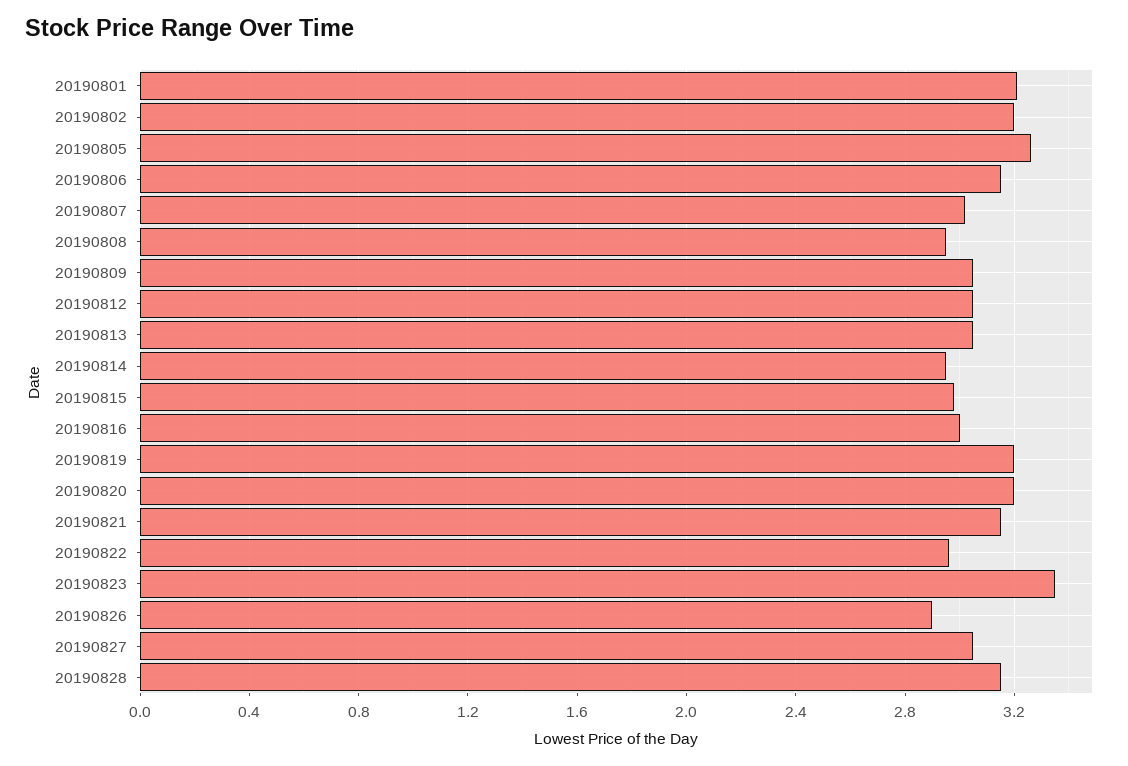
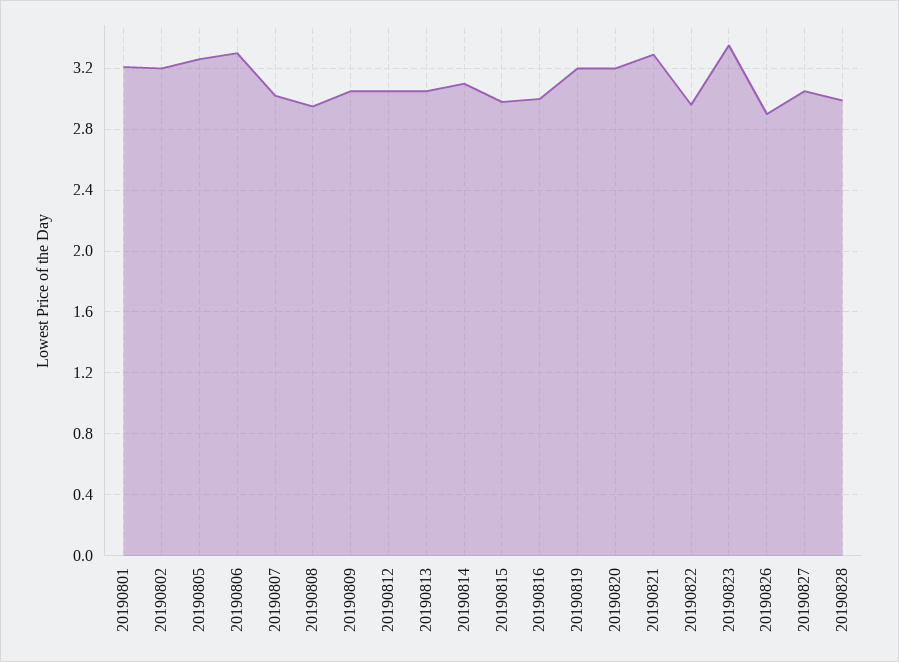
  {
    "20190801": 3.2,
    "20190802": 3.2,
    "20190805": 3.25,
-   "20190806": 3.15,
+   "20190806": 3.3,
    "20190807": 3,
    "20190808": 2.95,
    "20190809": 3.05,
    "20190812": 3.05,
    "20190813": 3.05,
-   "20190814": 2.95,
+   "20190814": 3.1,
    "20190815": 3,
    "20190816": 3,
    "20190819": 3.2,
    "20190820": 3.2,
-   "20190821": 3.15,
+   "20190821": 3.3,
    "20190822": 2.95,
    "20190823": 3.35,
    "20190826": 2.9,
    "20190827": 3.05,
-   "20190828": 3.15
+   "20190828": 3
  }

